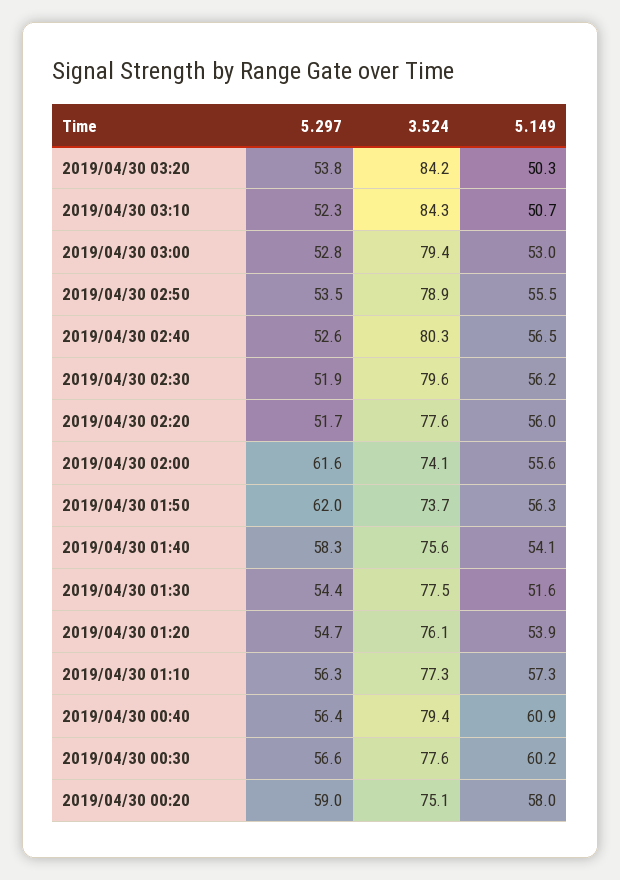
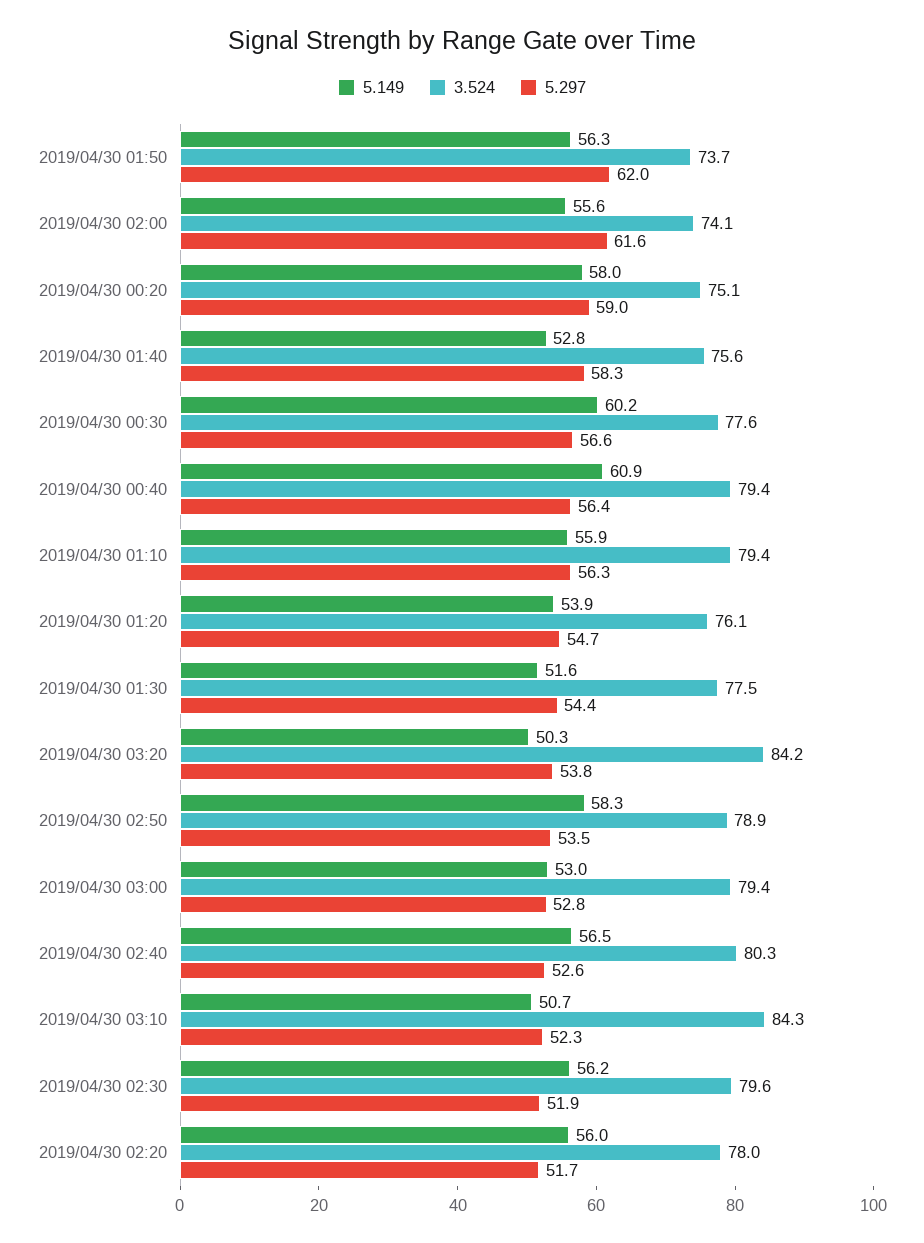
  {
    "5.297": {
      "2019/04/30 03:20": 53.8,
      "2019/04/30 03:10": 52.3,
      "2019/04/30 03:00": 52.8,
      "2019/04/30 02:50": 53.5,
      "2019/04/30 02:40": 52.6,
      "2019/04/30 02:30": 51.9,
      "2019/04/30 02:20": 51.7,
      "2019/04/30 02:00": 61.6,
      "2019/04/30 01:50": 62,
      "2019/04/30 01:40": 58.3,
      "2019/04/30 01:30": 54.4,
      "2019/04/30 01:20": 54.7,
      "2019/04/30 01:10": 56.3,
      "2019/04/30 00:40": 56.4,
      "2019/04/30 00:30": 56.6,
      "2019/04/30 00:20": 59
    },
    "3.524": {
      "2019/04/30 03:20": 84.2,
      "2019/04/30 03:10": 84.3,
      "2019/04/30 03:00": 79.4,
      "2019/04/30 02:50": 78.9,
      "2019/04/30 02:40": 80.3,
      "2019/04/30 02:30": 79.6,
-     "2019/04/30 02:20": 77.6,
+     "2019/04/30 02:20": 78,
      "2019/04/30 02:00": 74.1,
      "2019/04/30 01:50": 73.7,
      "2019/04/30 01:40": 75.6,
      "2019/04/30 01:30": 77.5,
      "2019/04/30 01:20": 76.1,
-     "2019/04/30 01:10": 77.3,
+     "2019/04/30 01:10": 79.4,
      "2019/04/30 00:40": 79.4,
      "2019/04/30 00:30": 77.6,
      "2019/04/30 00:20": 75.1
    },
    "5.149": {
      "2019/04/30 03:20": 50.3,
      "2019/04/30 03:10": 50.7,
      "2019/04/30 03:00": 53,
-     "2019/04/30 02:50": 55.5,
+     "2019/04/30 02:50": 58.3,
      "2019/04/30 02:40": 56.5,
      "2019/04/30 02:30": 56.2,
      "2019/04/30 02:20": 56,
      "2019/04/30 02:00": 55.6,
      "2019/04/30 01:50": 56.3,
-     "2019/04/30 01:40": 54.1,
+     "2019/04/30 01:40": 52.8,
      "2019/04/30 01:30": 51.6,
      "2019/04/30 01:20": 53.9,
-     "2019/04/30 01:10": 57.3,
+     "2019/04/30 01:10": 55.9,
      "2019/04/30 00:40": 60.9,
      "2019/04/30 00:30": 60.2,
      "2019/04/30 00:20": 58
    }
  }

